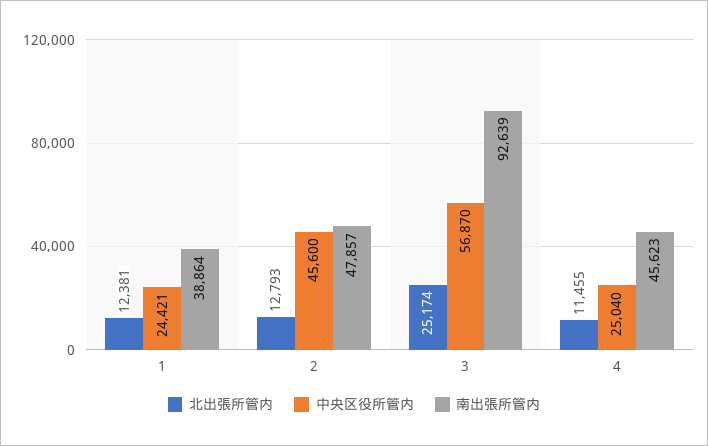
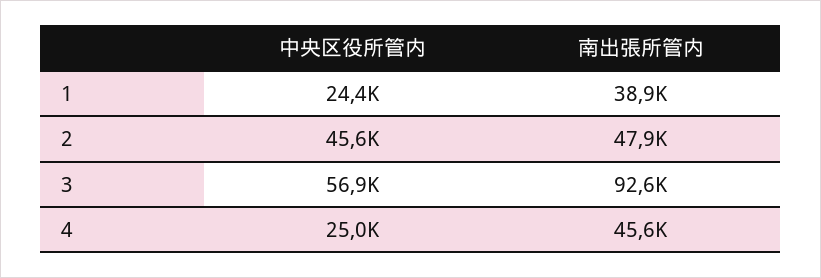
  {
-   "北出張所管内": {
-     "1": 12381,
-     "2": 12793,
-     "3": 25174,
-     "4": 11455
-   },
    "中央区役所管内": {
      "1": 24421,
      "2": 45600,
      "3": 56870,
      "4": 25040
    },
    "南出張所管内": {
      "1": 38864,
      "2": 47857,
      "3": 92639,
      "4": 45623
    }
  }

